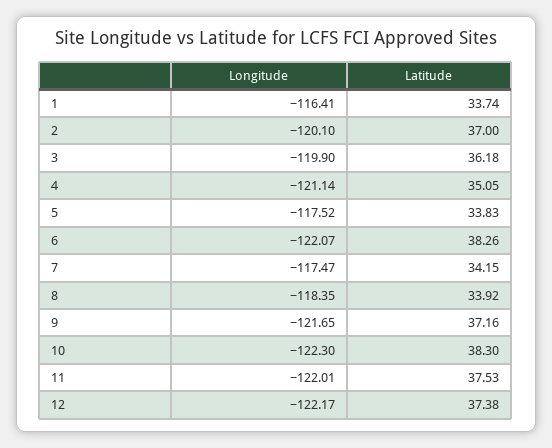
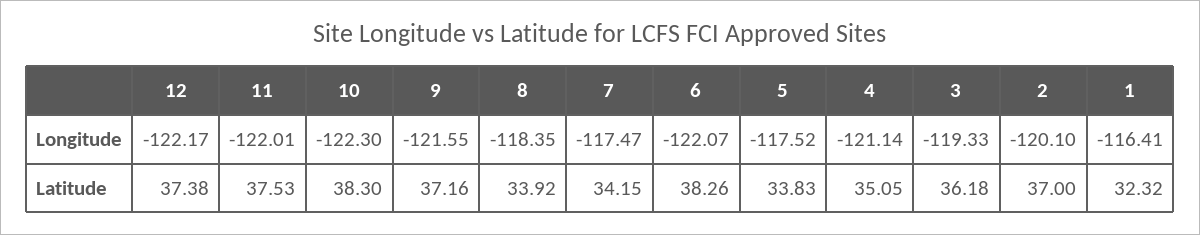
  {
    "Longitude": {
      "1": -116.41,
      "2": -120.1,
-     "3": -119.9,
+     "3": -119.33,
      "4": -121.14,
      "5": -117.52,
      "6": -122.07,
      "7": -117.47,
      "8": -118.35,
-     "9": -121.65,
+     "9": -121.55,
      "10": -122.3,
      "11": -122.01,
      "12": -122.17
    },
    "Latitude": {
-     "1": 33.74,
+     "1": 32.32,
      "2": 37,
      "3": 36.18,
      "4": 35.05,
      "5": 33.83,
      "6": 38.26,
      "7": 34.15,
      "8": 33.92,
      "9": 37.16,
      "10": 38.3,
      "11": 37.53,
      "12": 37.38
    }
  }

